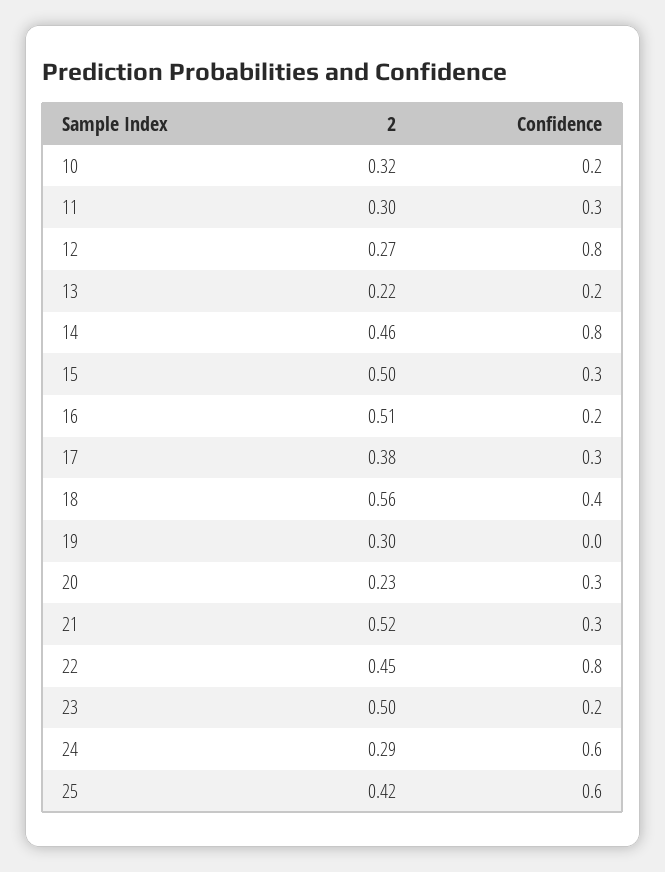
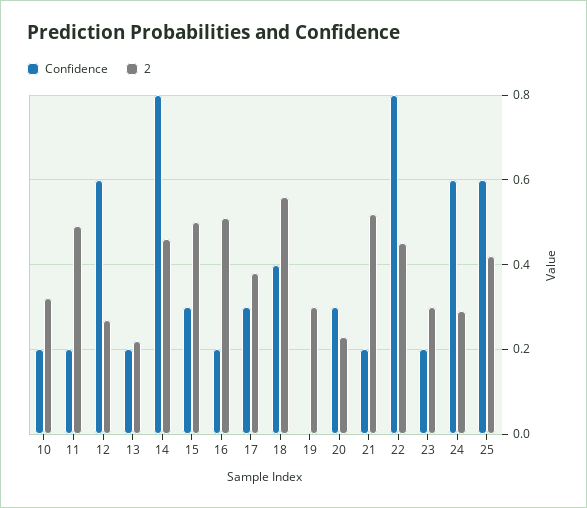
  {
    "2": {
      "10": 0.32,
-     "11": 0.3,
+     "11": 0.5,
      "12": 0.27,
      "13": 0.22,
      "14": 0.46,
      "15": 0.5,
      "16": 0.51,
      "17": 0.38,
      "18": 0.56,
      "19": 0.3,
      "20": 0.23,
      "21": 0.52,
      "22": 0.45,
-     "23": 0.5,
+     "23": 0.3,
      "24": 0.29,
      "25": 0.42
    },
    "Confidence": {
      "10": 0.2,
-     "11": 0.3,
+     "11": 0.2,
-     "12": 0.8,
+     "12": 0.6,
      "13": 0.2,
      "14": 0.8,
      "15": 0.3,
      "16": 0.2,
      "17": 0.3,
      "18": 0.4,
      "19": 0,
      "20": 0.3,
-     "21": 0.3,
+     "21": 0.2,
      "22": 0.8,
      "23": 0.2,
      "24": 0.6,
      "25": 0.6
    }
  }

